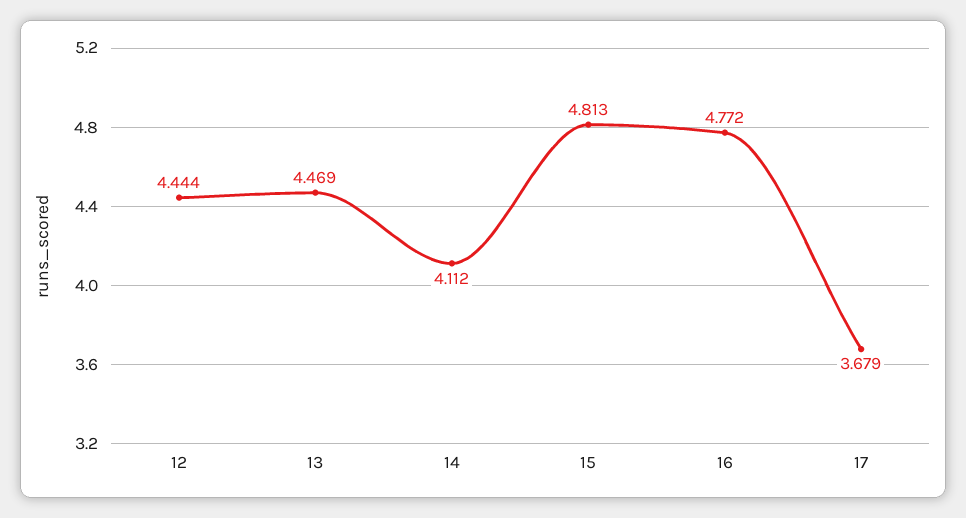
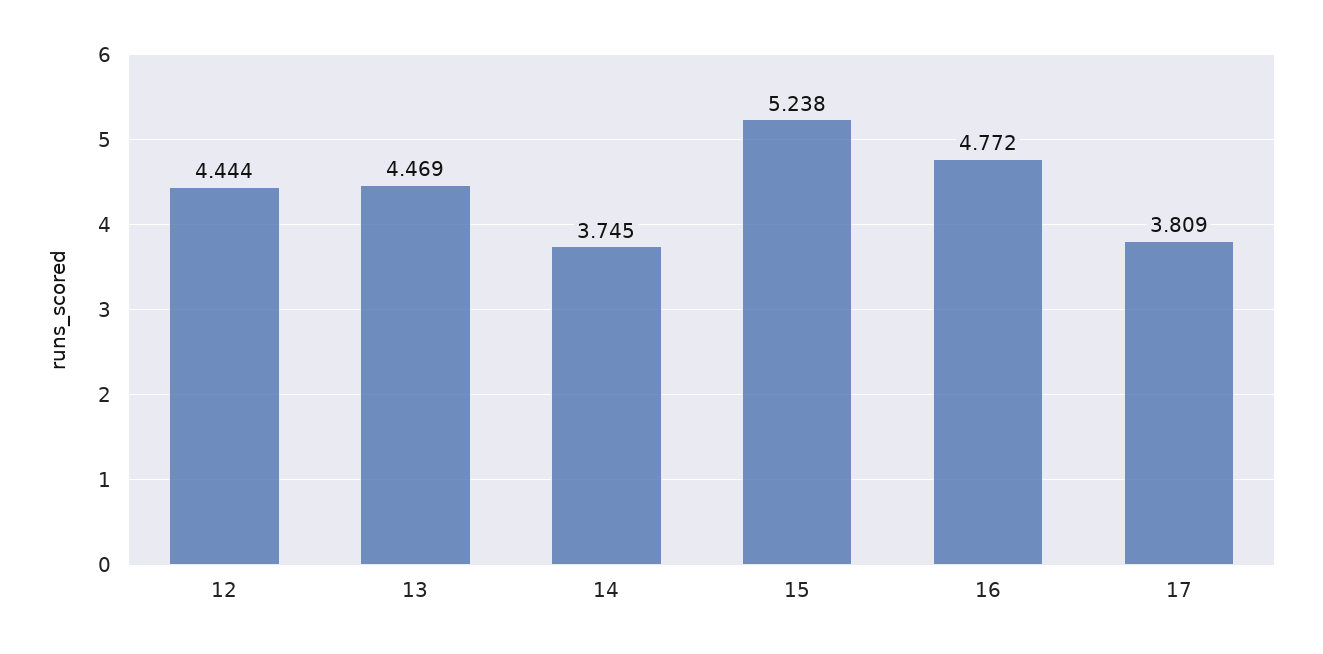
  {
    "12": 4.444,
    "13": 4.469,
-   "14": 4.112,
+   "14": 3.745,
-   "15": 4.813,
+   "15": 5.238,
    "16": 4.772,
-   "17": 3.679
+   "17": 3.809
  }

